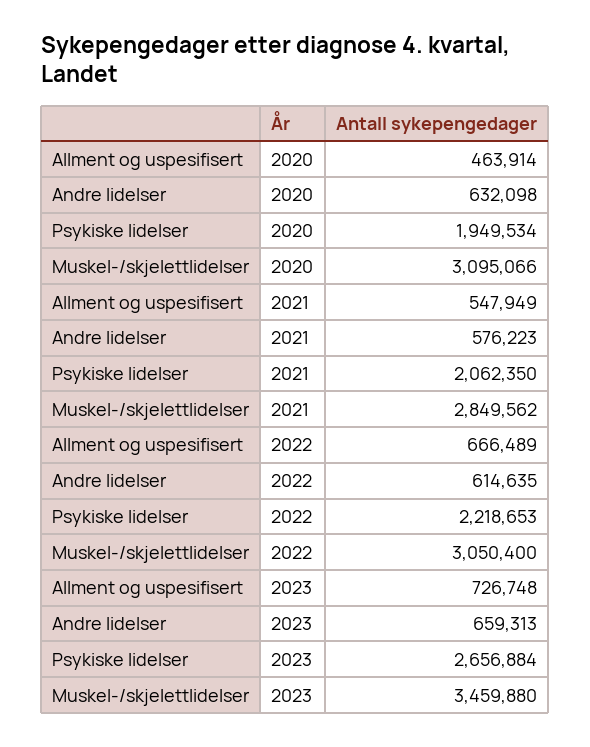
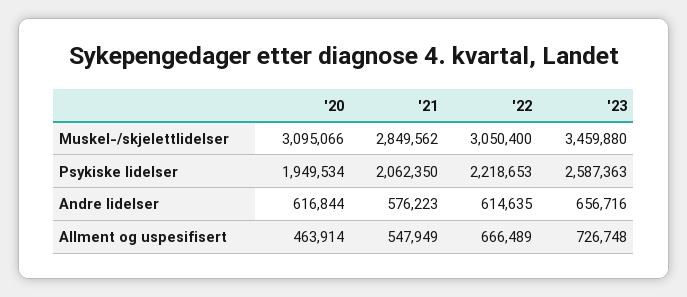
  {
    "Allment og uspesifisert": {
      "2020": 463914,
      "2021": 547949,
      "2022": 666489,
      "2023": 726748
    },
    "Andre lidelser": {
-     "2020": 632098,
+     "2020": 616844,
      "2021": 576223,
      "2022": 614635,
-     "2023": 659313
+     "2023": 656716
    },
    "Psykiske lidelser": {
      "2020": 1949534,
      "2021": 2062350,
      "2022": 2218653,
-     "2023": 2656884
+     "2023": 2587363
    },
    "Muskel-/skjelettlidelser": {
      "2020": 3095066,
      "2021": 2849562,
      "2022": 3050400,
      "2023": 3459880
    }
  }

